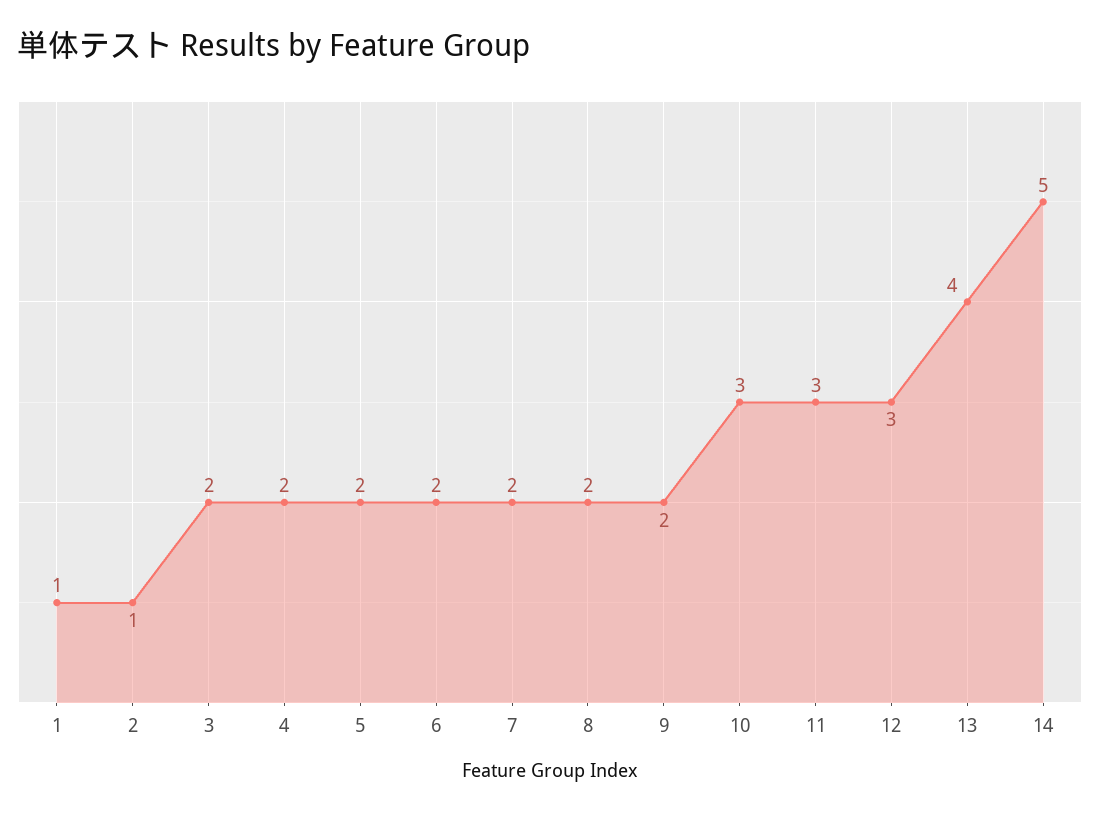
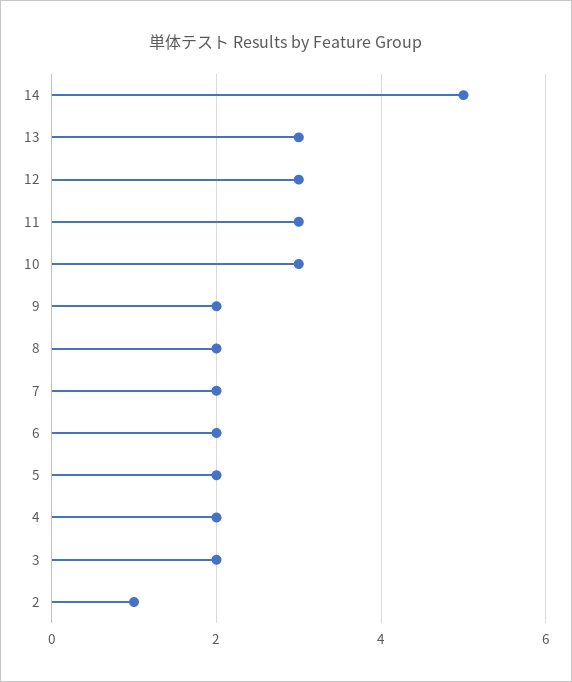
  {
-   "1": 1,
    "2": 1,
    "3": 2,
    "4": 2,
    "5": 2,
    "6": 2,
    "7": 2,
    "8": 2,
    "9": 2,
    "10": 3,
    "11": 3,
    "12": 3,
-   "13": 4,
+   "13": 3,
    "14": 5
  }

